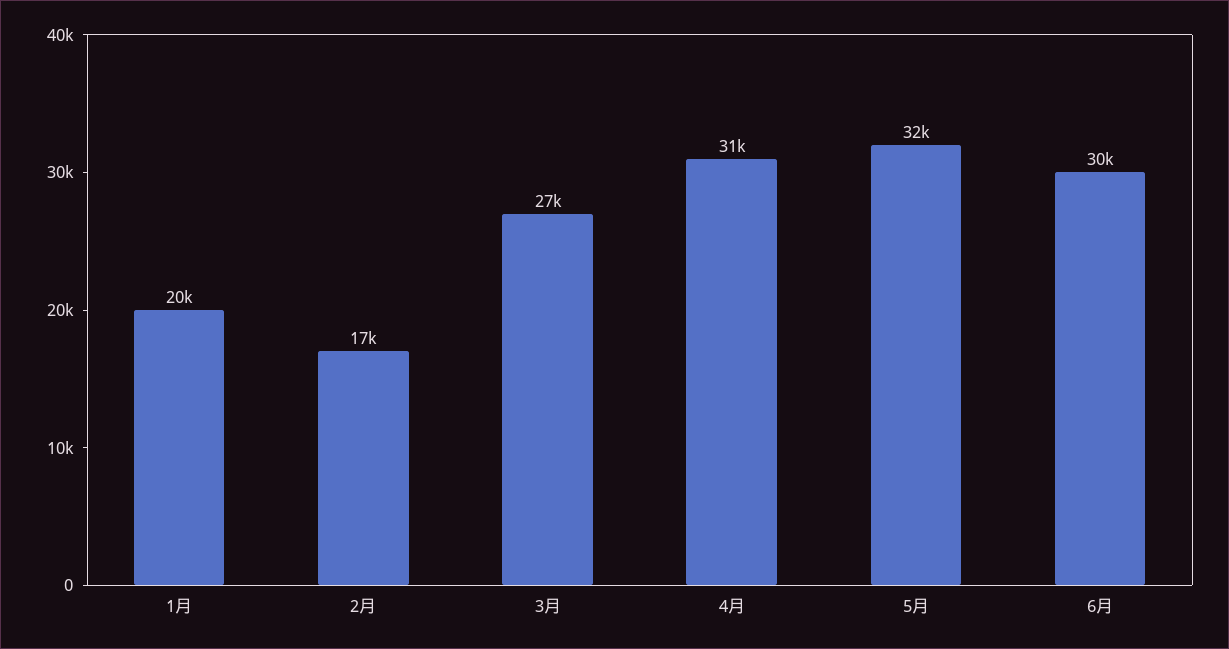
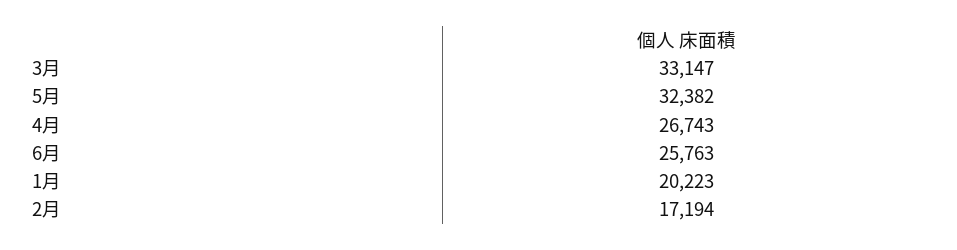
  {
    "1月": 20223,
    "2月": 17194,
-   "3月": 27000,
+   "3月": 33147,
-   "4月": 31000,
+   "4月": 26743,
    "5月": 32382,
-   "6月": 30000
+   "6月": 25763
  }

